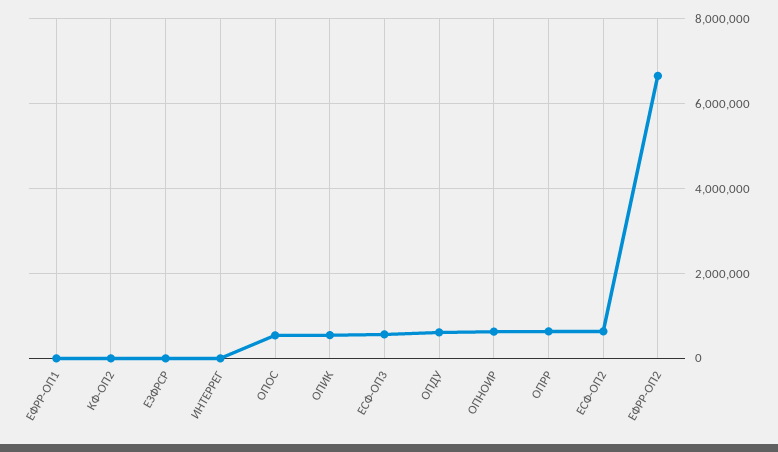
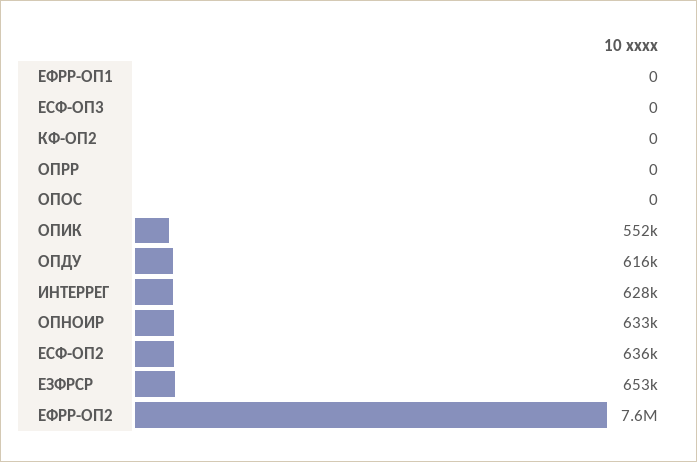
  {
    "ЕФРР-ОП1": 0,
    "КФ-ОП2": 0,
-   "ЕЗФРСР": 0,
+   "ЕЗФРСР": 653000,
-   "ИНТЕРРЕГ": 0,
+   "ИНТЕРРЕГ": 628000,
-   "ОПОС": 600000,
+   "ОПОС": 0,
    "ОПИК": 552000,
-   "ЕСФ-ОП3": 600000,
+   "ЕСФ-ОП3": 0,
    "ОПДУ": 616000,
    "ОПНОИР": 633000,
-   "ОПРР": 600000,
+   "ОПРР": 0,
    "ЕСФ-ОП2": 636000,
-   "ЕФРР-ОП2": 6600000
+   "ЕФРР-ОП2": 7600000
  }

